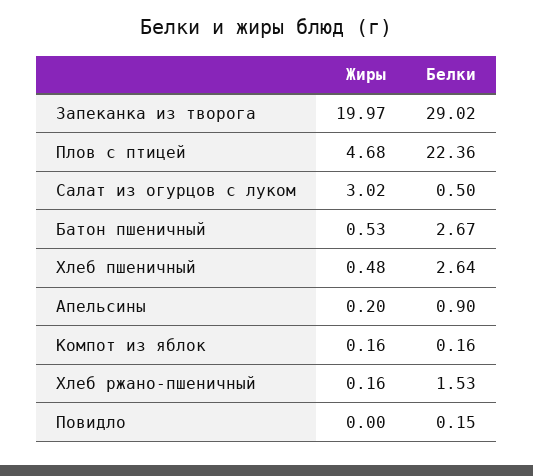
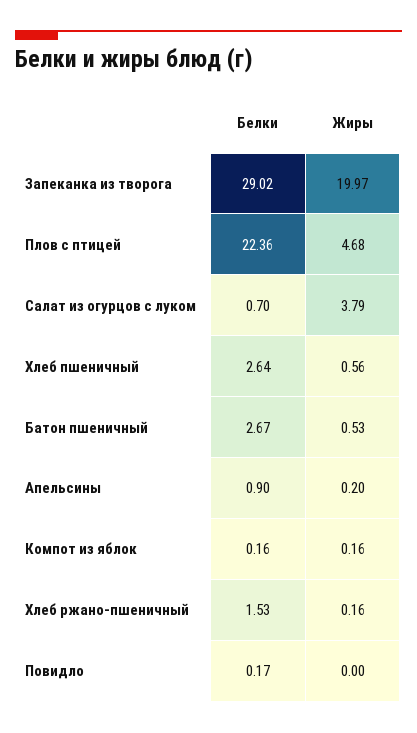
  {
    "Жиры": {
      "Запеканка из творога": 19.97,
      "Плов с птицей": 4.68,
-     "Салат из огурцов с луком": 3.02,
+     "Салат из огурцов с луком": 3.79,
      "Батон пшеничный": 0.53,
-     "Хлеб пшеничный": 0.48,
+     "Хлеб пшеничный": 0.56,
      "Апельсины": 0.2,
      "Компот из яблок": 0.16,
      "Хлеб ржано-пшеничный": 0.16,
      "Повидло": 0
    },
    "Белки": {
      "Запеканка из творога": 29.02,
      "Плов с птицей": 22.36,
-     "Салат из огурцов с луком": 0.5,
+     "Салат из огурцов с луком": 0.7,
      "Батон пшеничный": 2.67,
      "Хлеб пшеничный": 2.64,
      "Апельсины": 0.9,
      "Компот из яблок": 0.16,
      "Хлеб ржано-пшеничный": 1.53,
-     "Повидло": 0.15
+     "Повидло": 0.17
    }
  }

